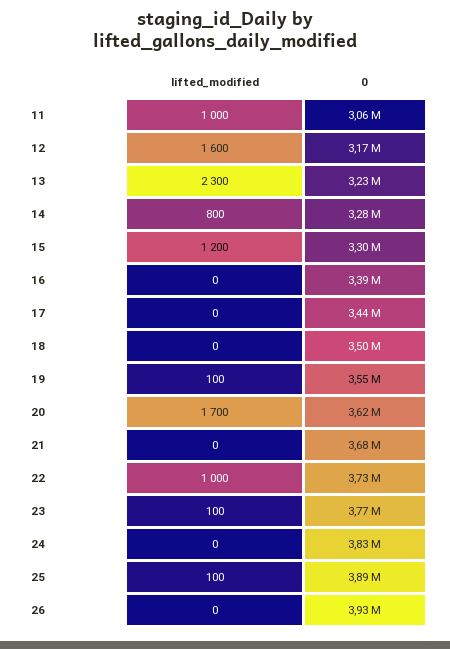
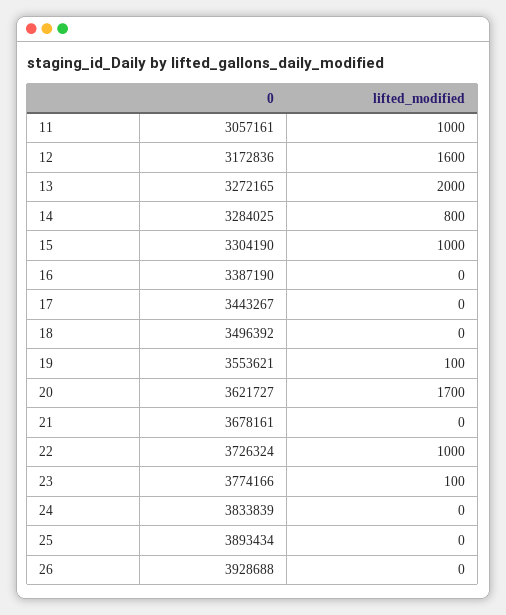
  {
    "lifted_modified": {
      "11": 1000,
      "12": 1600,
-     "13": 2300,
+     "13": 2000,
      "14": 800,
-     "15": 1200,
+     "15": 1000,
      "16": 0,
      "17": 0,
      "18": 0,
      "19": 100,
      "20": 1700,
      "21": 0,
      "22": 1000,
      "23": 100,
      "24": 0,
-     "25": 100,
+     "25": 0,
      "26": 0
    },
    "0": {
      "11": 3057161,
      "12": 3172836,
-     "13": 3230000,
+     "13": 3272165,
      "14": 3284025,
      "15": 3304190,
      "16": 3387190,
      "17": 3443267,
      "18": 3496392,
      "19": 3553621,
      "20": 3621727,
      "21": 3678161,
      "22": 3726324,
      "23": 3774166,
      "24": 3833839,
      "25": 3893434,
      "26": 3928688
    }
  }

